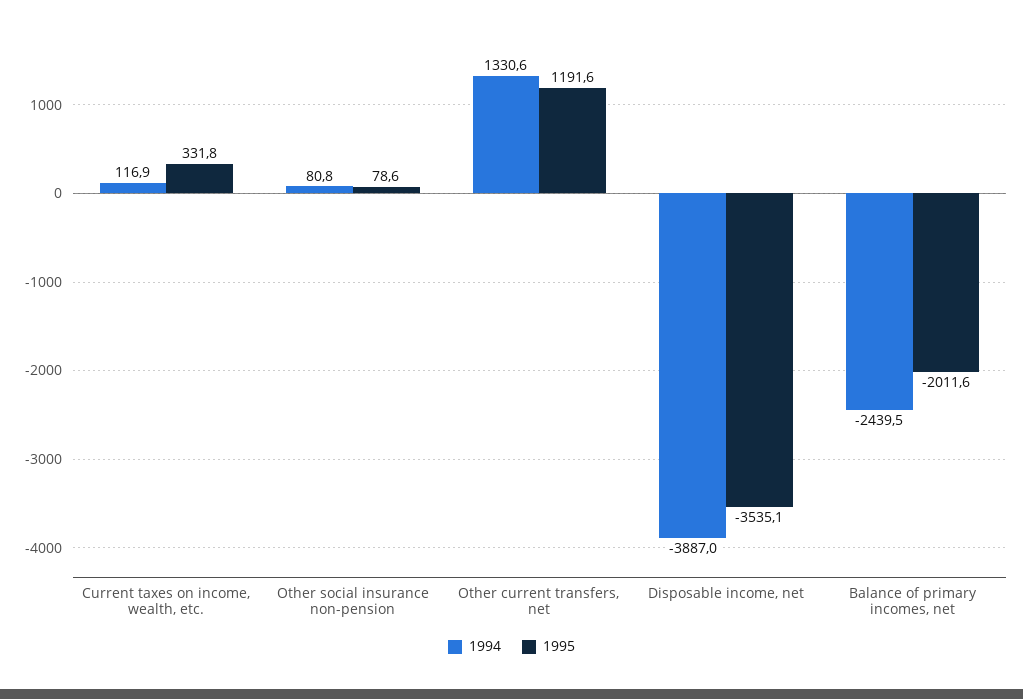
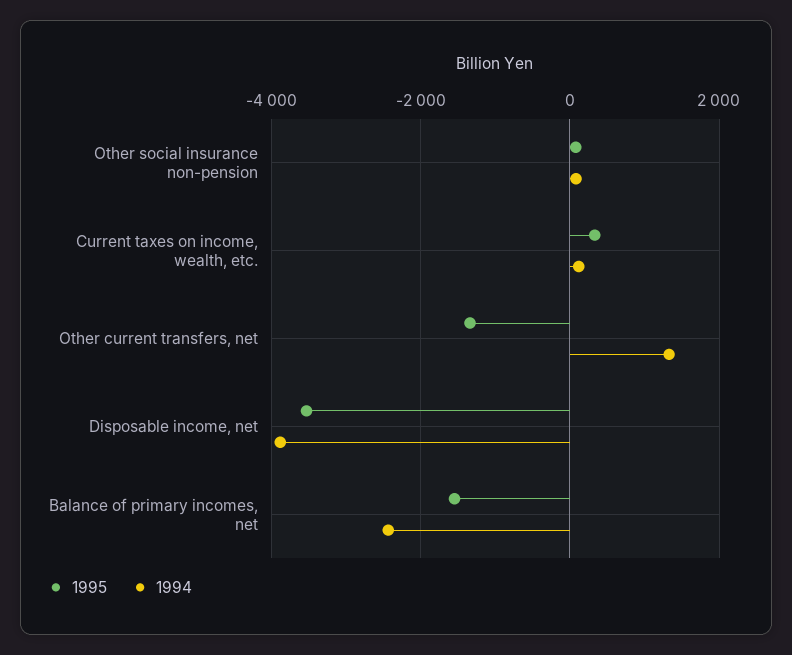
  {
    "1994": {
      "Current taxes on income, wealth, etc.": 116.9,
      "Other social insurance non-pension": 80.8,
      "Other current transfers, net": 1330.6,
      "Disposable income, net": -3887,
      "Balance of primary incomes, net": -2439.5
    },
    "1995": {
      "Current taxes on income, wealth, etc.": 331.8,
      "Other social insurance non-pension": 78.6,
-     "Other current transfers, net": 1191.6,
+     "Other current transfers, net": -1400,
      "Disposable income, net": -3535.1,
-     "Balance of primary incomes, net": -2011.6
+     "Balance of primary incomes, net": -1600
    }
  }

